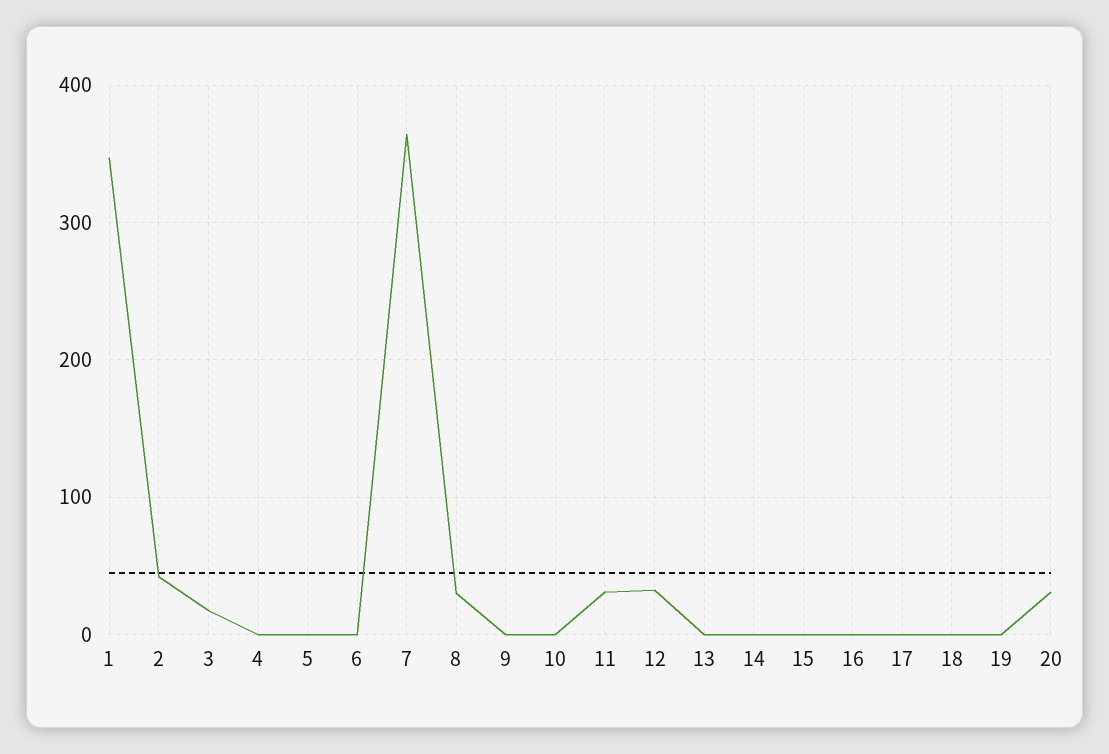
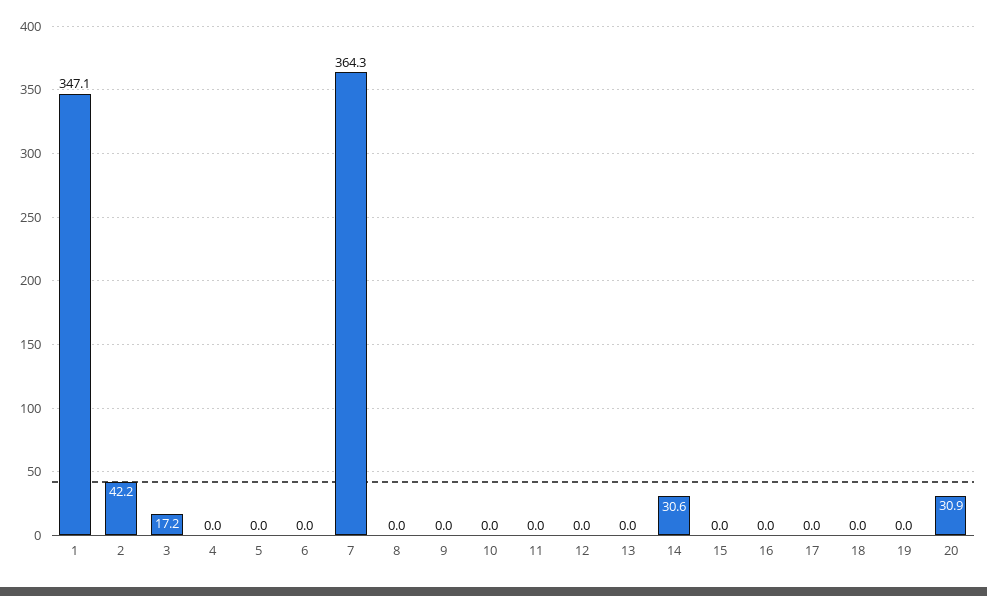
  {
    "1": 347.1,
    "2": 42.2,
    "3": 17.2,
    "4": 0,
    "5": 0,
    "6": 0,
    "7": 364.3,
-   "8": 30,
+   "8": 0,
    "9": 0,
    "10": 0,
-   "11": 30,
+   "11": 0,
-   "12": 30,
+   "12": 0,
    "13": 0,
-   "14": 0,
+   "14": 30.6,
    "15": 0,
    "16": 0,
    "17": 0,
    "18": 0,
    "19": 0,
    "20": 30.9
  }

